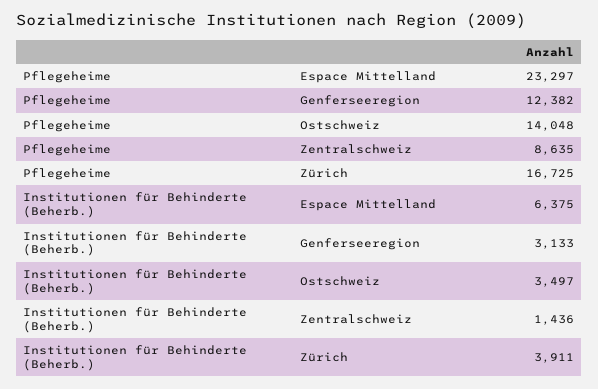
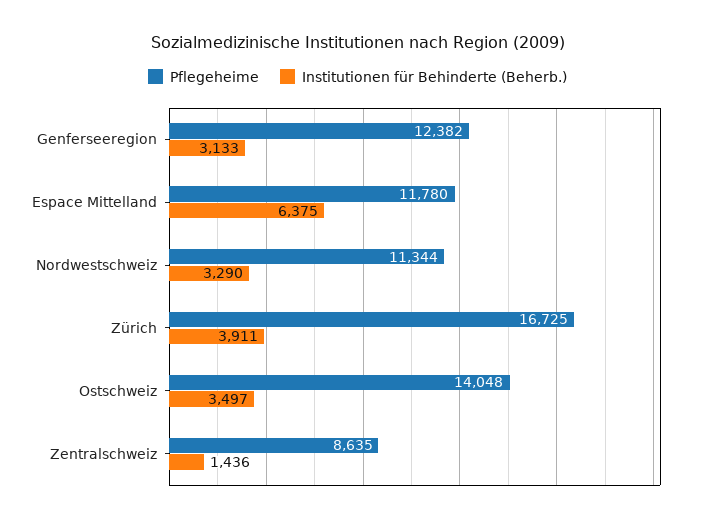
  {
    "Pflegeheime": {
-     "Espace Mittelland": 23297,
+     "Espace Mittelland": 11780,
      "Genferseeregion": 12382,
      "Ostschweiz": 14048,
      "Zentralschweiz": 8635,
-     "Zürich": 16725
+     "Zürich": 16725,
+     "Nordwestschweiz": 11344
    },
    "Institutionen für Behinderte (Beherb.)": {
      "Espace Mittelland": 6375,
      "Genferseeregion": 3133,
      "Ostschweiz": 3497,
      "Zentralschweiz": 1436,
-     "Zürich": 3911
+     "Zürich": 3911,
+     "Nordwestschweiz": 3290
    }
  }

